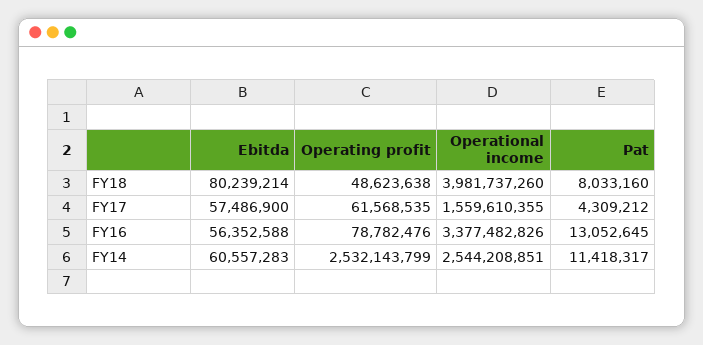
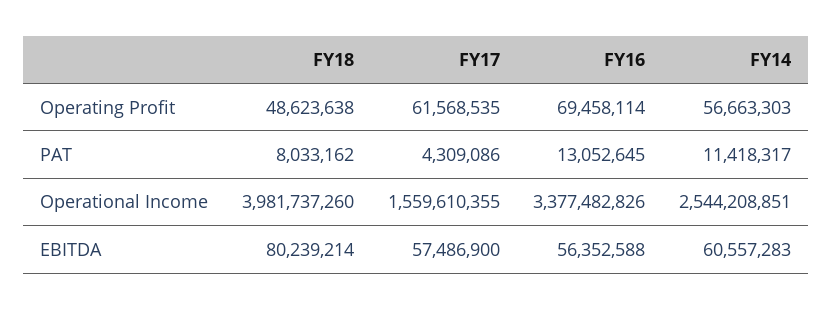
  {
    "Ebitda": {
      "FY18": 80239214,
      "FY17": 57486900,
      "FY16": 56352588,
      "FY14": 60557283
    },
    "Operating profit": {
      "FY18": 48623638,
      "FY17": 61568535,
-     "FY16": 78782476,
+     "FY16": 69458114,
-     "FY14": 2532143799
+     "FY14": 56663303
    },
    "Operational income": {
      "FY18": 3981737260,
      "FY17": 1559610355,
      "FY16": 3377482826,
      "FY14": 2544208851
    },
    "Pat": {
-     "FY18": 8033160,
+     "FY18": 8033162,
-     "FY17": 4309212,
+     "FY17": 4309086,
      "FY16": 13052645,
      "FY14": 11418317
    }
  }

